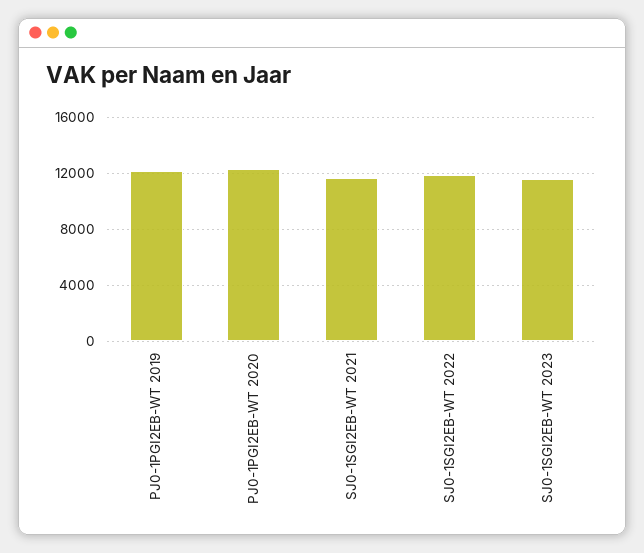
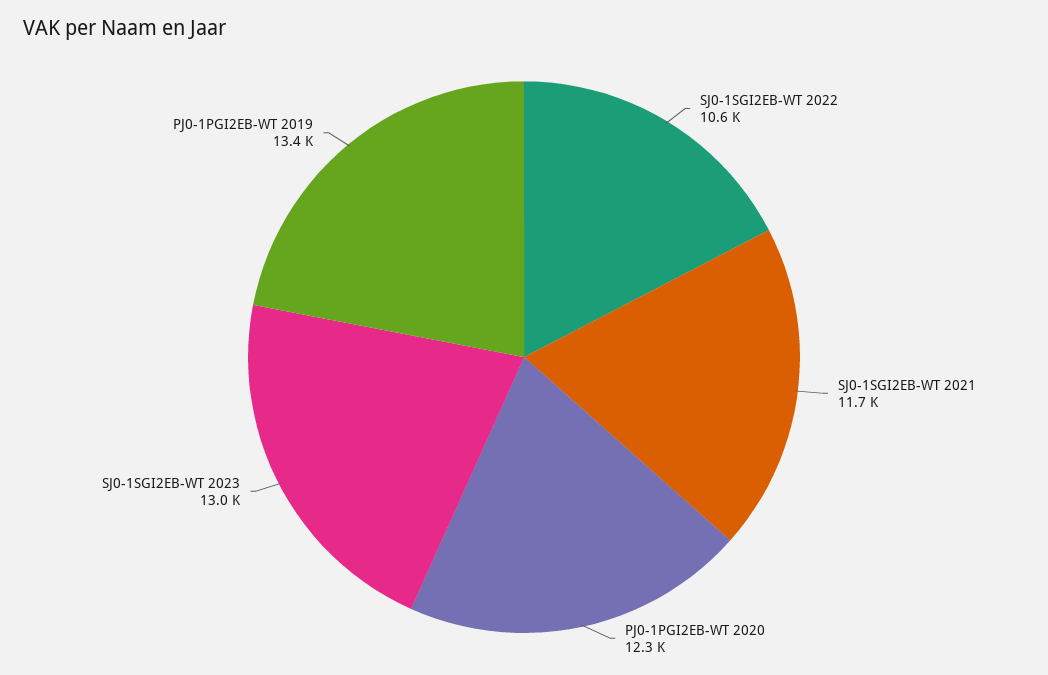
  {
-   "PJ0-1PGI2EB-WT 2019": 12000,
+   "PJ0-1PGI2EB-WT 2019": 13400,
    "PJ0-1PGI2EB-WT 2020": 12300,
    "SJ0-1SGI2EB-WT 2021": 11700,
-   "SJ0-1SGI2EB-WT 2022": 12000,
+   "SJ0-1SGI2EB-WT 2022": 10600,
-   "SJ0-1SGI2EB-WT 2023": 11500
+   "SJ0-1SGI2EB-WT 2023": 13000
  }

